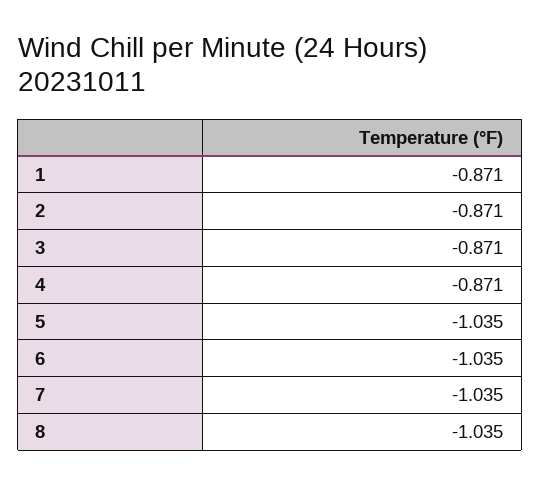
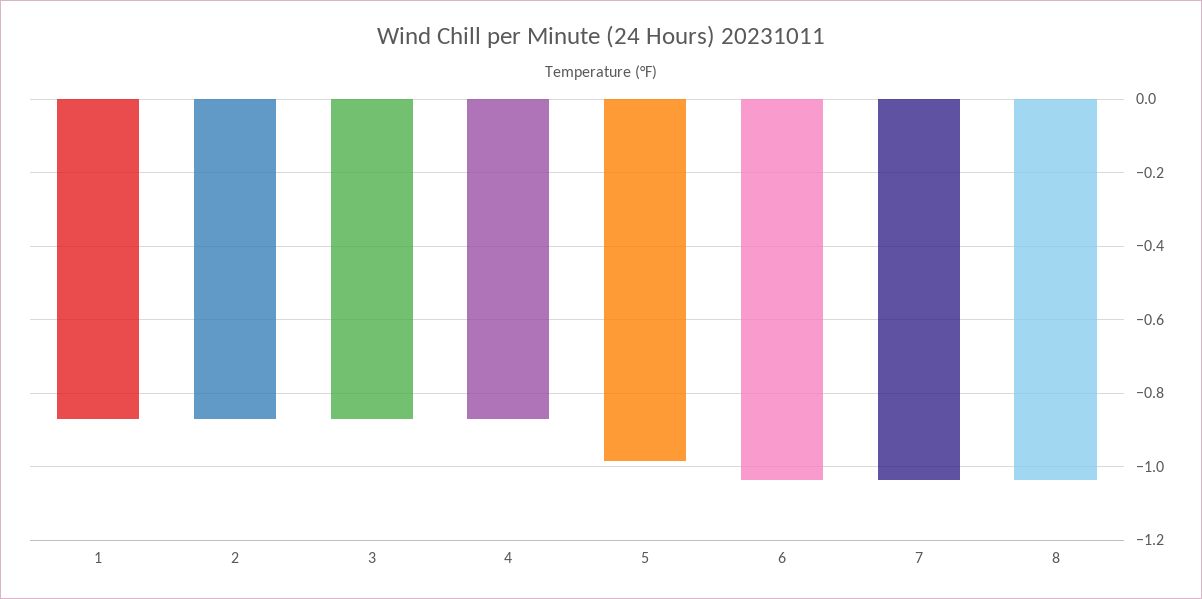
  {
    "1": -0.871,
    "2": -0.871,
    "3": -0.871,
    "4": -0.871,
-   "5": -1.035,
+   "5": -0.98,
    "6": -1.035,
    "7": -1.035,
    "8": -1.035
  }

